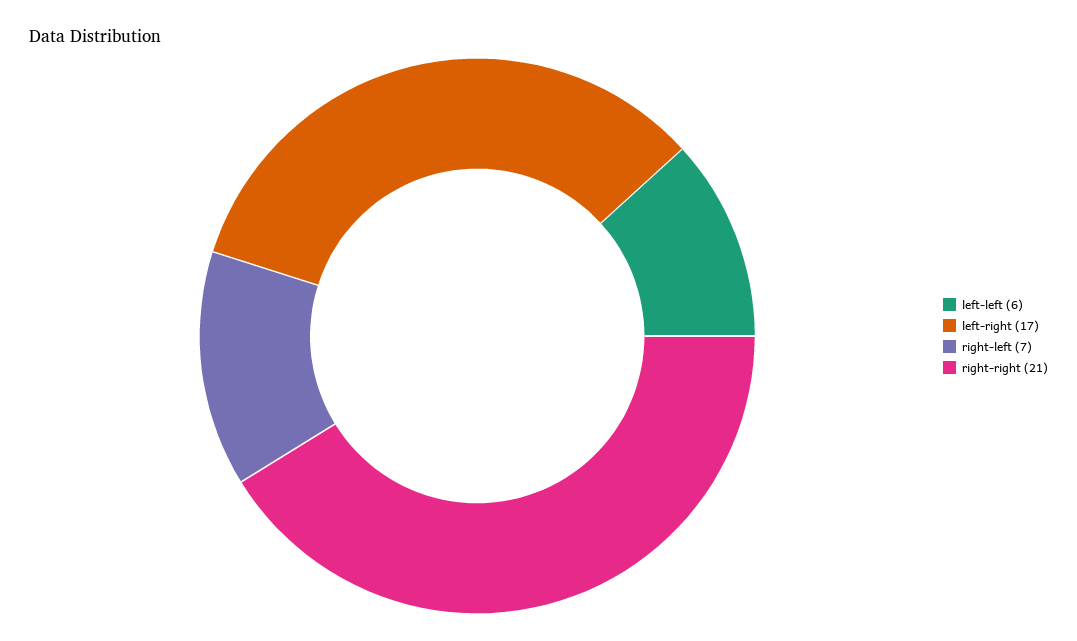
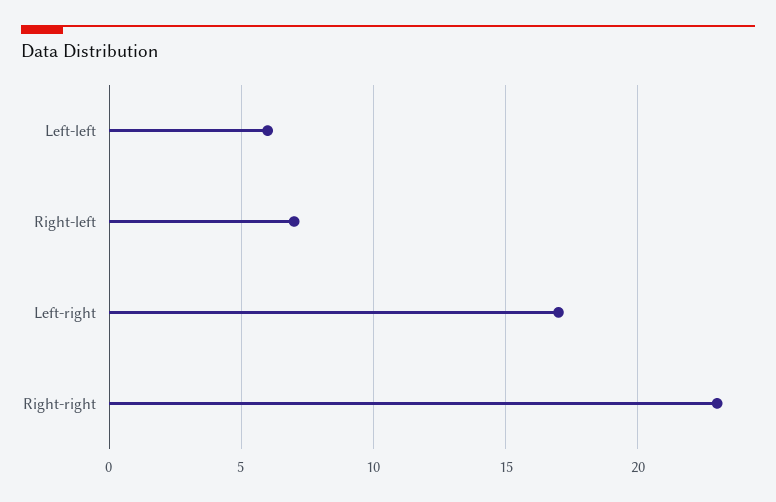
  {
    "left-left": 6,
    "left-right": 17,
    "right-left": 7,
-   "right-right": 21
+   "right-right": 23
  }

